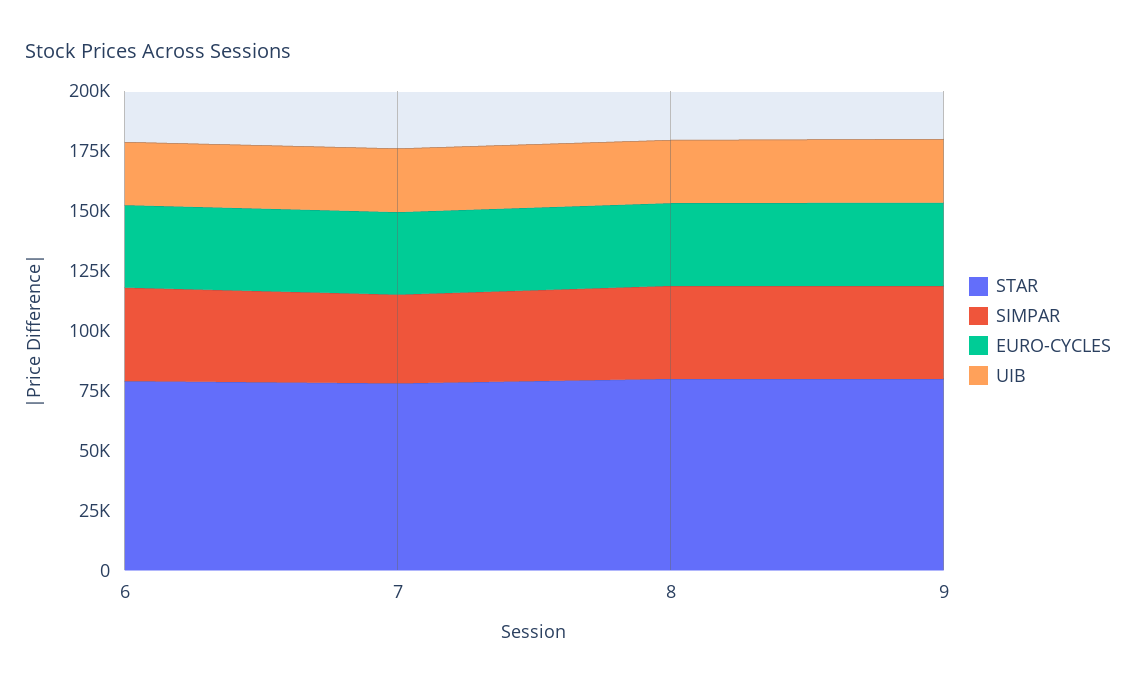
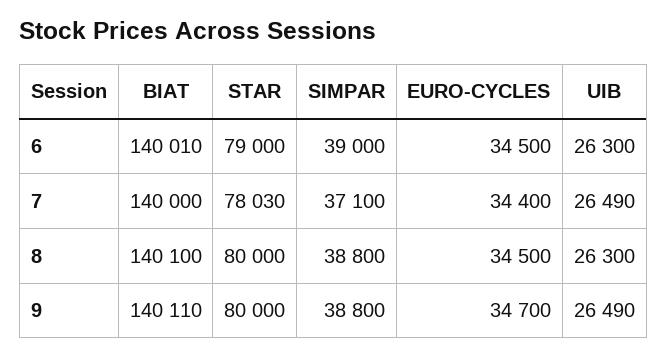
  {
    "STAR": {
      "6": 79000,
      "7": 78030,
      "8": 80000,
      "9": 80000
    },
    "SIMPAR": {
      "6": 39000,
      "7": 37100,
      "8": 38800,
      "9": 38800
    },
    "EURO-CYCLES": {
      "6": 34500,
      "7": 34400,
      "8": 34500,
      "9": 34700
    },
    "UIB": {
      "6": 26300,
      "7": 26490,
      "8": 26300,
      "9": 26490
-   }
+   },
+   "BIAT": {
+     "6": 140010,
+     "7": 140000,
+     "8": 140100,
+     "9": 140110
+   }
  }

